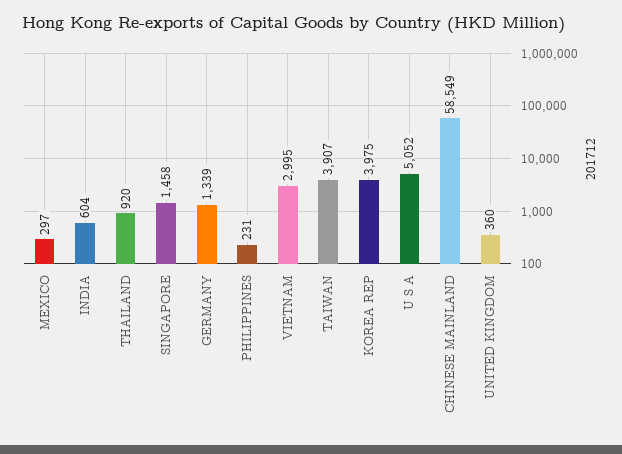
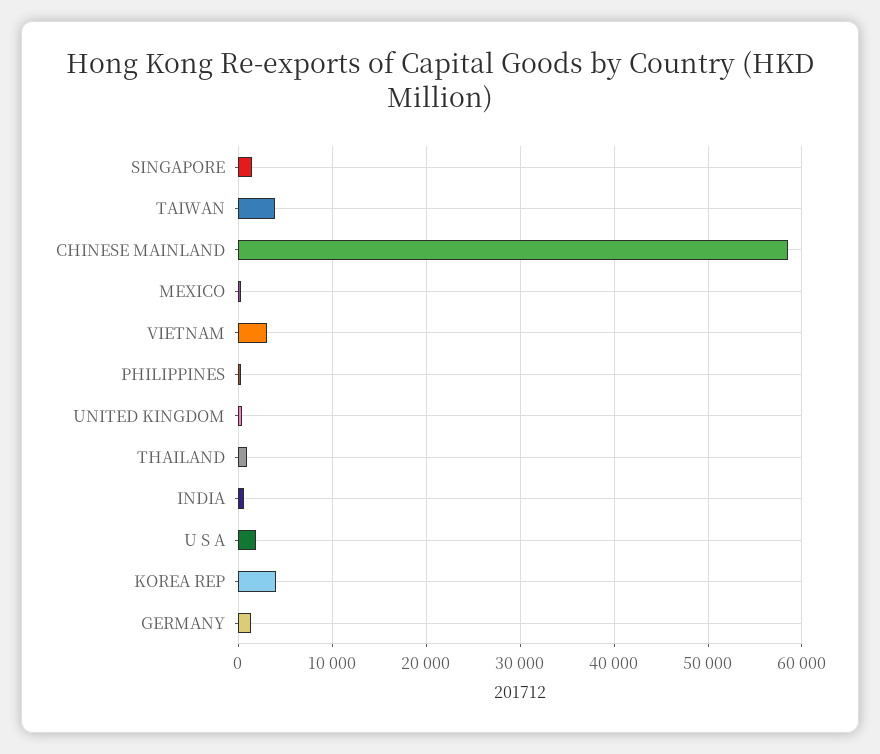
  {
    "MEXICO": 297,
    "INDIA": 604,
    "THAILAND": 920,
    "SINGAPORE": 1458,
    "GERMANY": 1339,
    "PHILIPPINES": 231,
    "VIETNAM": 2995,
    "TAIWAN": 3907,
    "KOREA REP": 3975,
-   "U S A": 5052,
+   "U S A": 2000,
    "CHINESE MAINLAND": 58549,
    "UNITED KINGDOM": 360
  }

